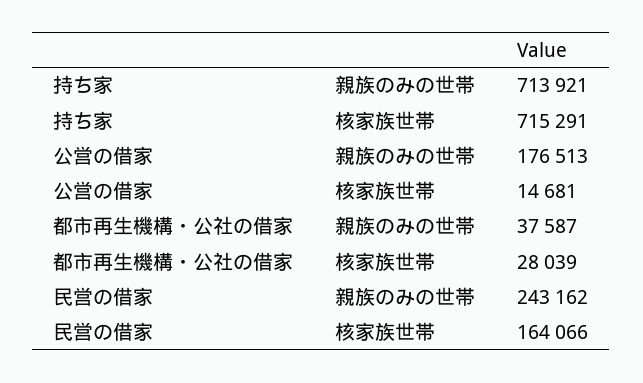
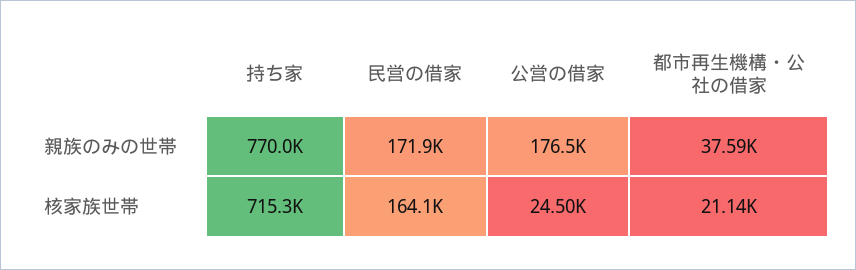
  {
    "持ち家": {
-     "親族のみの世帯": 713921,
+     "親族のみの世帯": 770000,
      "核家族世帯": 715291
    },
    "公営の借家": {
      "親族のみの世帯": 176513,
-     "核家族世帯": 14681
+     "核家族世帯": 24500
    },
    "都市再生機構・公社の借家": {
      "親族のみの世帯": 37587,
-     "核家族世帯": 28039
+     "核家族世帯": 21140
    },
    "民営の借家": {
-     "親族のみの世帯": 243162,
+     "親族のみの世帯": 171900,
      "核家族世帯": 164066
    }
  }

